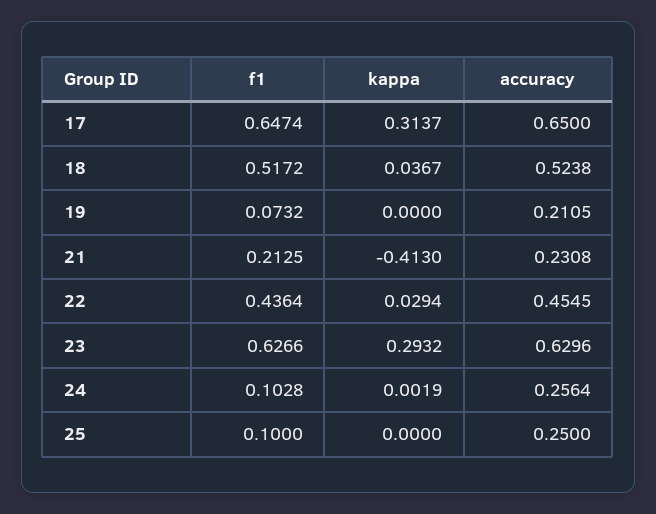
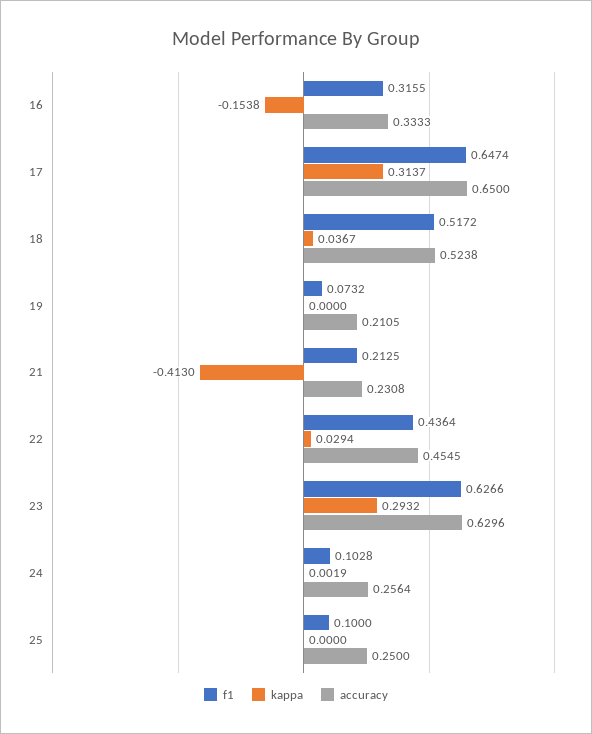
  {
    "f1": {
      "17": 0.6474,
      "18": 0.5172,
      "19": 0.0732,
      "21": 0.2125,
      "22": 0.4364,
      "23": 0.6266,
      "24": 0.1028,
-     "25": 0.1
+     "25": 0.1,
+     "16": 0.3155
    },
    "kappa": {
      "17": 0.3137,
      "18": 0.0367,
      "19": 0,
      "21": -0.413,
      "22": 0.0294,
      "23": 0.2932,
      "24": 0.0019,
-     "25": 0
+     "25": 0,
+     "16": -0.1538
    },
    "accuracy": {
      "17": 0.65,
      "18": 0.5238,
      "19": 0.2105,
      "21": 0.2308,
      "22": 0.4545,
      "23": 0.6296,
      "24": 0.2564,
-     "25": 0.25
+     "25": 0.25,
+     "16": 0.3333
    }
  }

